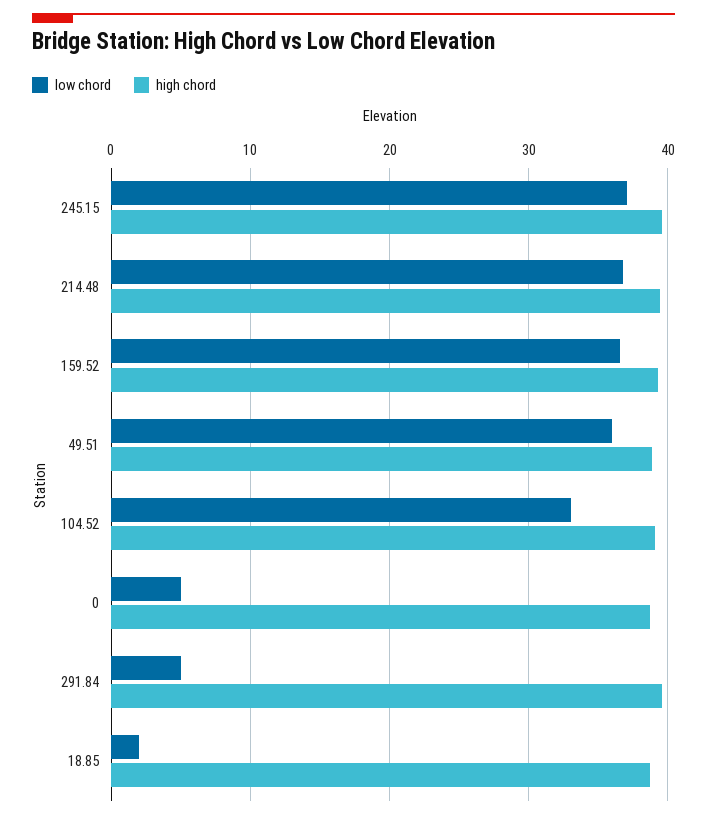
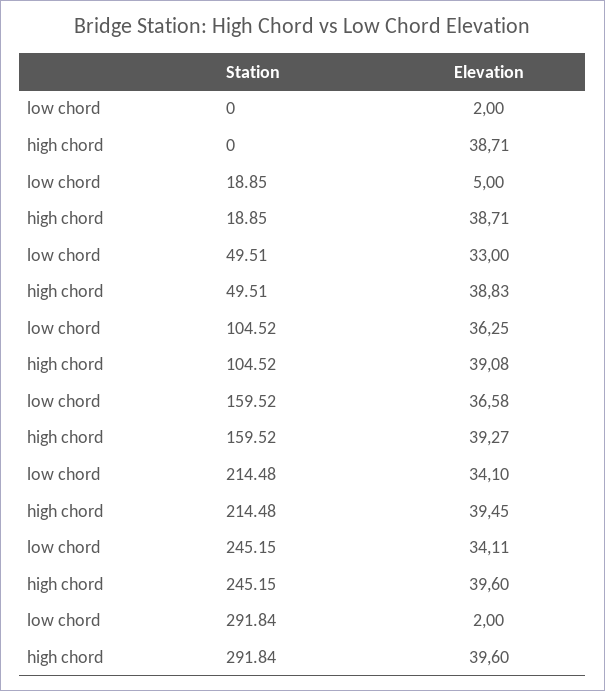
  {
    "low chord": {
-     "245.15": 37,
+     "245.15": 34.11,
-     "214.48": 37,
+     "214.48": 34.1,
      "159.52": 36.58,
-     "49.51": 36,
+     "49.51": 33,
-     "104.52": 33,
+     "104.52": 36.25,
-     "0": 5,
+     "0": 2,
-     "291.84": 5,
+     "291.84": 2,
-     "18.85": 2
+     "18.85": 5
    },
    "high chord": {
      "245.15": 39.6,
      "214.48": 39.45,
      "159.52": 39.27,
      "49.51": 38.83,
      "104.52": 39.08,
      "0": 38.71,
      "291.84": 39.6,
      "18.85": 38.71
    }
  }

